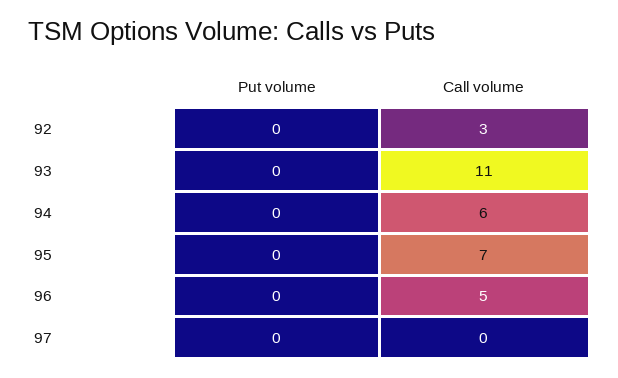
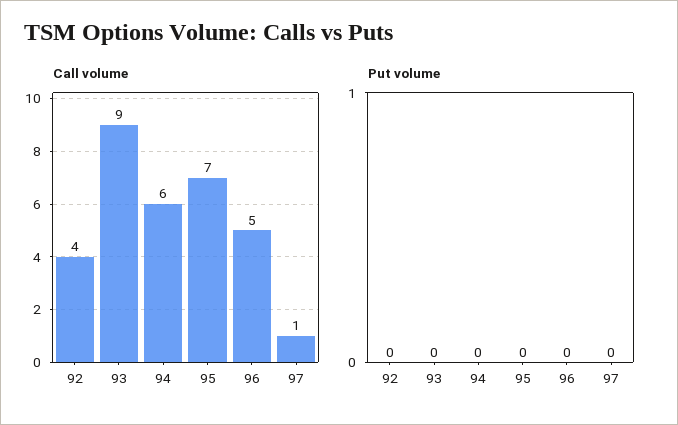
  {
    "Put volume": {
      "92": 0,
      "93": 0,
      "94": 0,
      "95": 0,
      "96": 0,
      "97": 0
    },
    "Call volume": {
-     "92": 3,
+     "92": 4,
-     "93": 11,
+     "93": 9,
      "94": 6,
      "95": 7,
      "96": 5,
-     "97": 0
+     "97": 1
    }
  }

